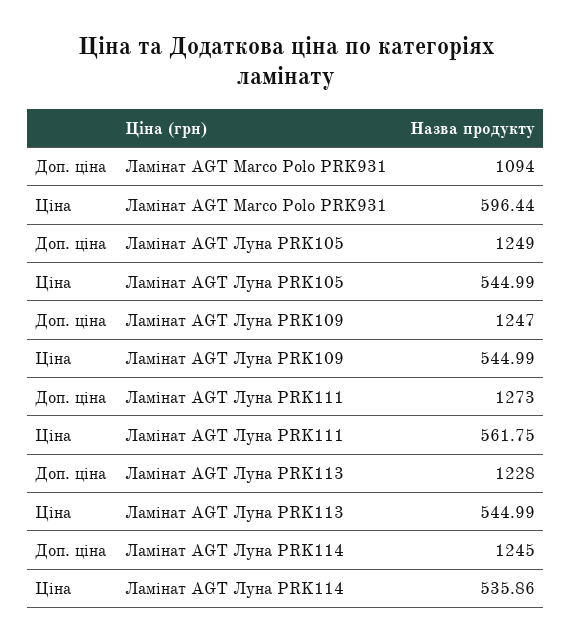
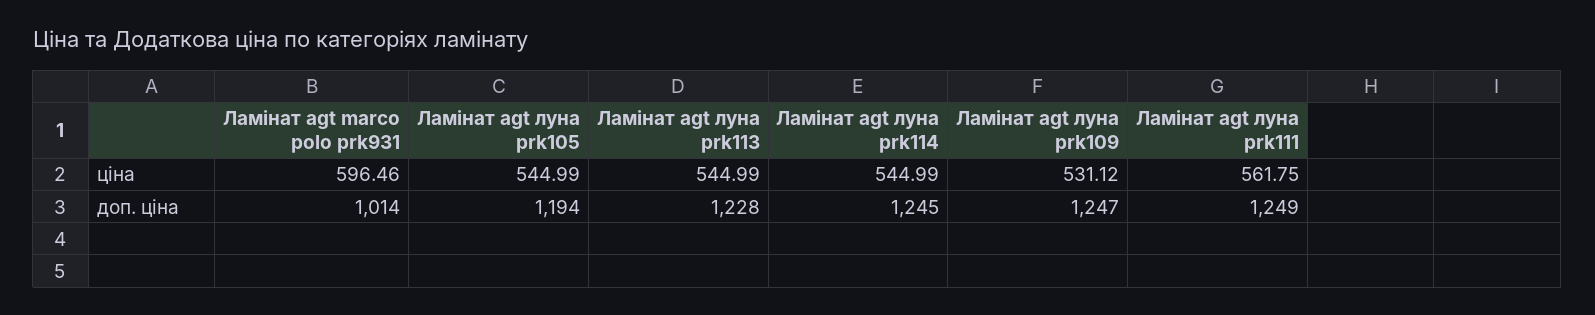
  {
    "Доп. ціна": {
-     "Ламінат AGT Marco Polo PRK931": 1094,
+     "Ламінат AGT Marco Polo PRK931": 1014,
-     "Ламінат AGT Луна PRK105": 1249,
+     "Ламінат AGT Луна PRK105": 1194,
      "Ламінат AGT Луна PRK109": 1247,
-     "Ламінат AGT Луна PRK111": 1273,
+     "Ламінат AGT Луна PRK111": 1249,
      "Ламінат AGT Луна PRK113": 1228,
      "Ламінат AGT Луна PRK114": 1245
    },
    "Ціна": {
-     "Ламінат AGT Marco Polo PRK931": 596.44,
+     "Ламінат AGT Marco Polo PRK931": 596.46,
      "Ламінат AGT Луна PRK105": 544.99,
-     "Ламінат AGT Луна PRK109": 544.99,
+     "Ламінат AGT Луна PRK109": 531.12,
      "Ламінат AGT Луна PRK111": 561.75,
      "Ламінат AGT Луна PRK113": 544.99,
-     "Ламінат AGT Луна PRK114": 535.86
+     "Ламінат AGT Луна PRK114": 544.99
    }
  }

